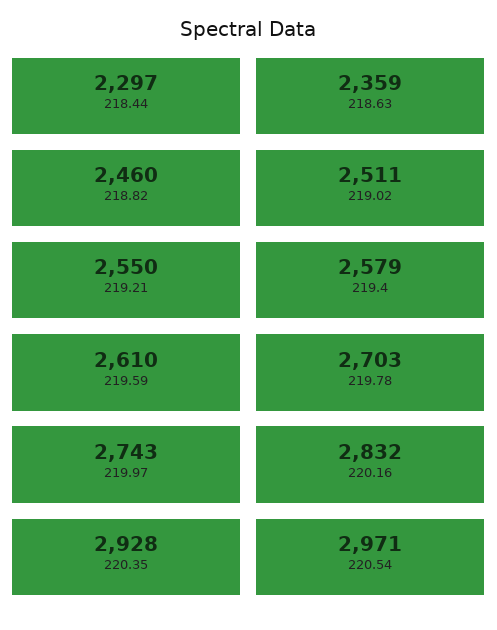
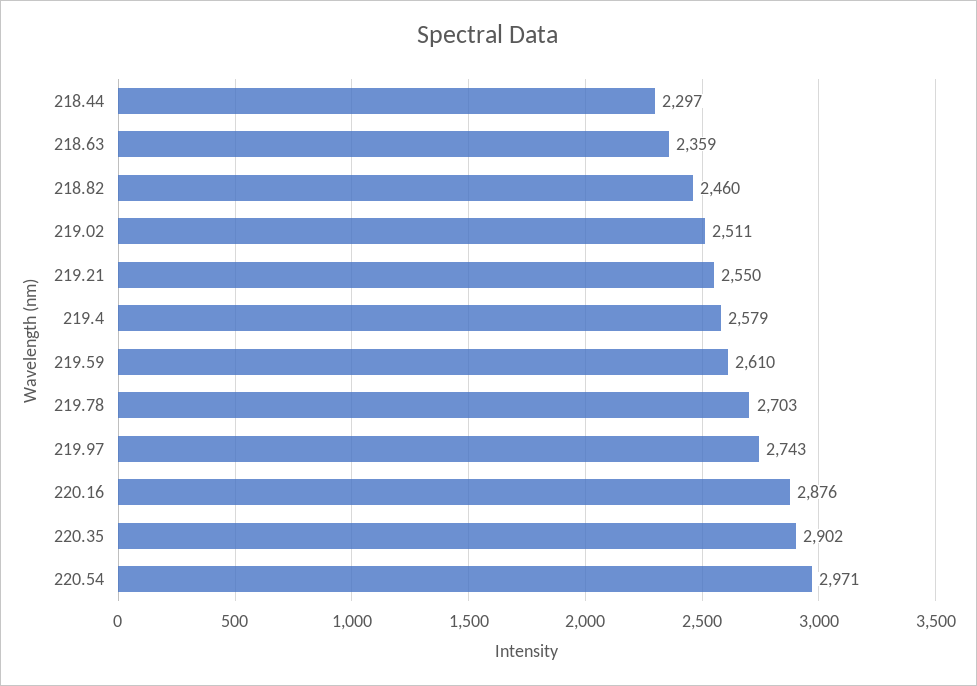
  {
    "218.44": 2297,
    "218.63": 2359,
    "218.82": 2460,
    "219.02": 2511,
    "219.21": 2550,
    "219.4": 2579,
    "219.59": 2610,
    "219.78": 2703,
    "219.97": 2743,
-   "220.16": 2832,
+   "220.16": 2876,
-   "220.35": 2928,
+   "220.35": 2902,
    "220.54": 2971
  }

